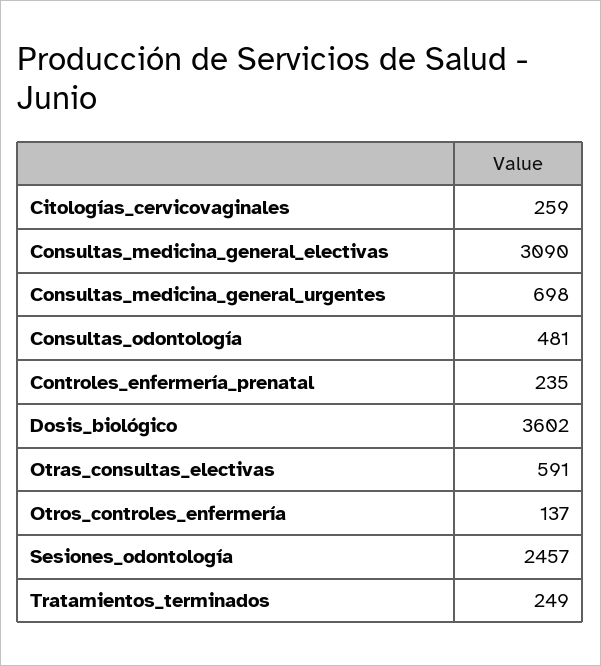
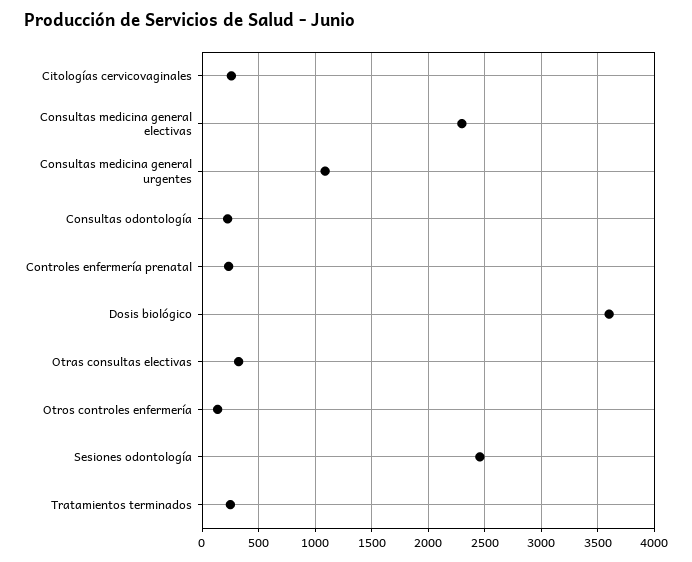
  {
    "Citologías_cervicovaginales": 259,
-   "Consultas_medicina_general_electivas": 3090,
+   "Consultas_medicina_general_electivas": 2300,
-   "Consultas_medicina_general_urgentes": 698,
+   "Consultas_medicina_general_urgentes": 1100,
-   "Consultas_odontología": 481,
+   "Consultas_odontología": 200,
    "Controles_enfermería_prenatal": 235,
    "Dosis_biológico": 3602,
-   "Otras_consultas_electivas": 591,
+   "Otras_consultas_electivas": 300,
    "Otros_controles_enfermería": 137,
    "Sesiones_odontología": 2457,
    "Tratamientos_terminados": 249
  }

